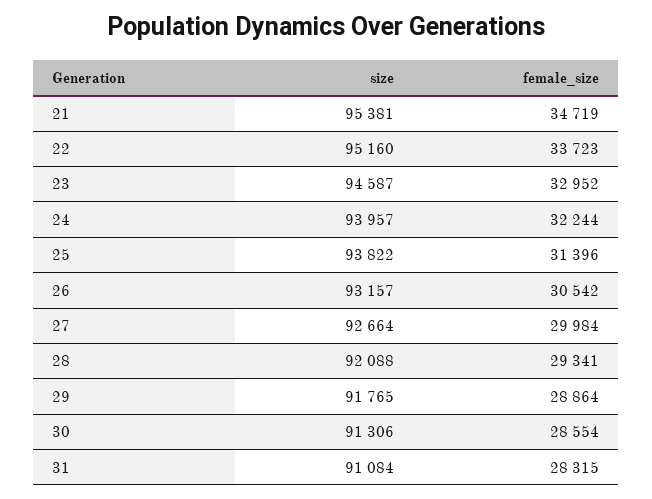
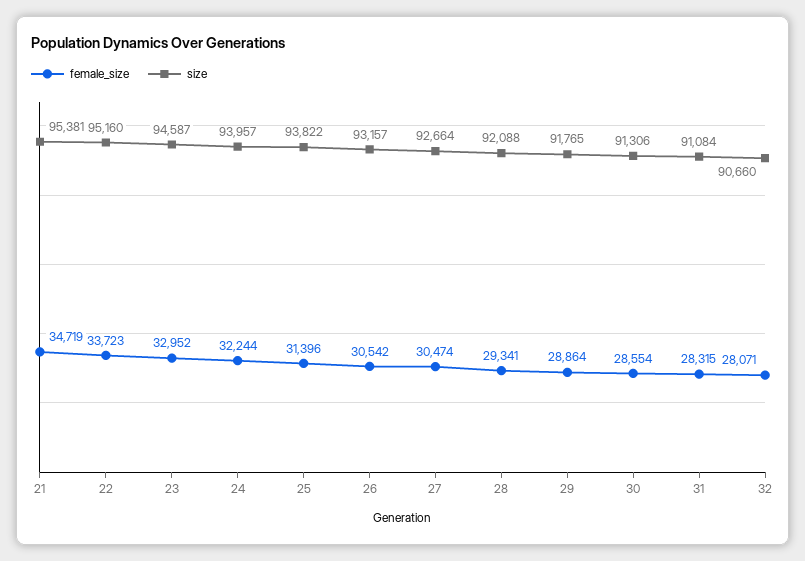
  {
    "size": {
      "21": 95381,
      "22": 95160,
      "23": 94587,
      "24": 93957,
      "25": 93822,
      "26": 93157,
      "27": 92664,
      "28": 92088,
      "29": 91765,
      "30": 91306,
-     "31": 91084
+     "31": 91084,
+     "32": 90660
    },
    "female_size": {
      "21": 34719,
      "22": 33723,
      "23": 32952,
      "24": 32244,
      "25": 31396,
      "26": 30542,
-     "27": 29984,
+     "27": 30474,
      "28": 29341,
      "29": 28864,
      "30": 28554,
-     "31": 28315
+     "31": 28315,
+     "32": 28071
    }
  }

